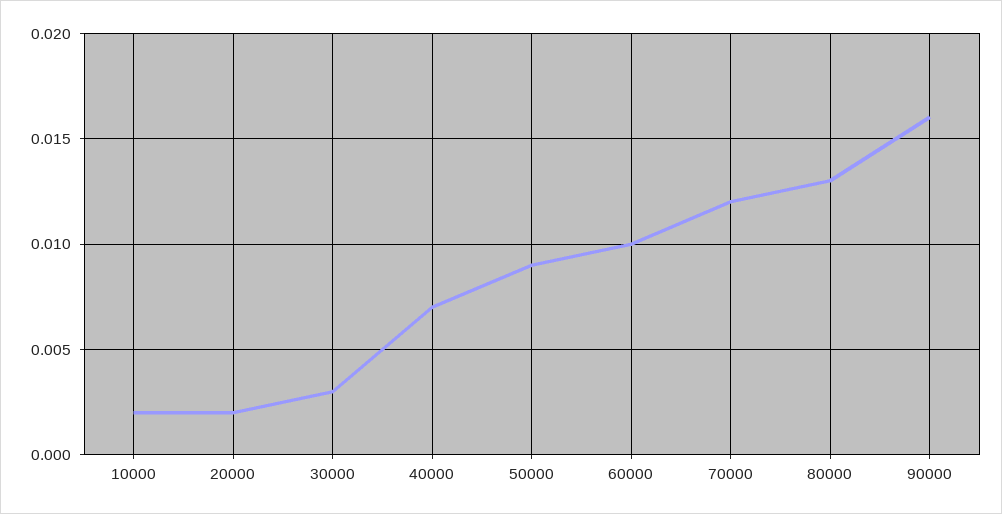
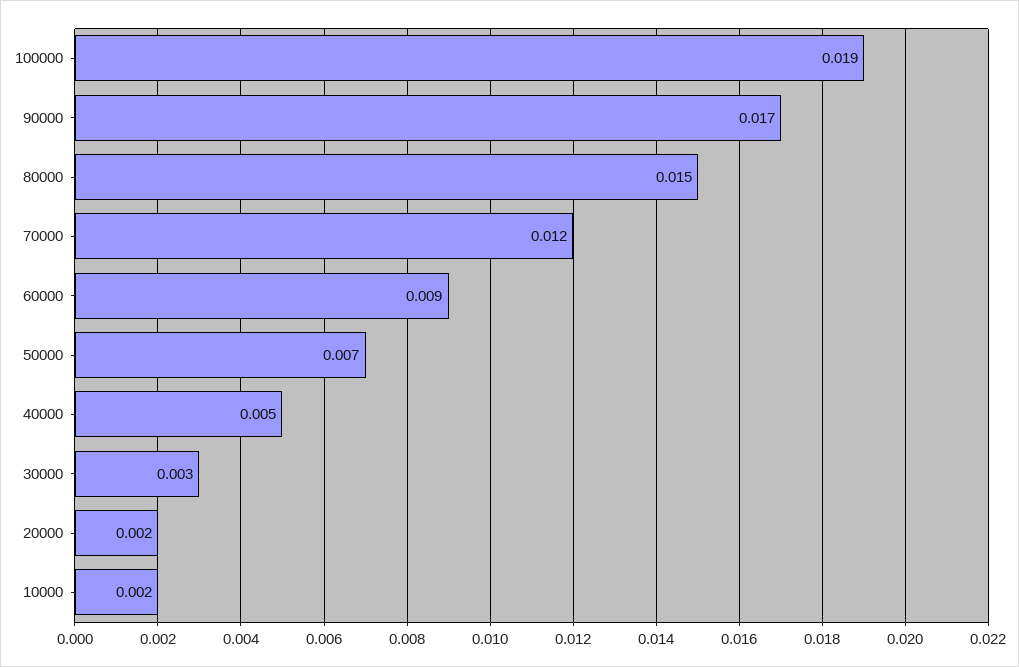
  {
    "10000": 0.002,
    "20000": 0.002,
    "30000": 0.003,
-   "40000": 0.007,
+   "40000": 0.005,
-   "50000": 0.009,
+   "50000": 0.007,
-   "60000": 0.01,
+   "60000": 0.009,
    "70000": 0.012,
-   "80000": 0.013,
+   "80000": 0.015,
-   "90000": 0.016
+   "90000": 0.017,
+   "100000": 0.019
  }

